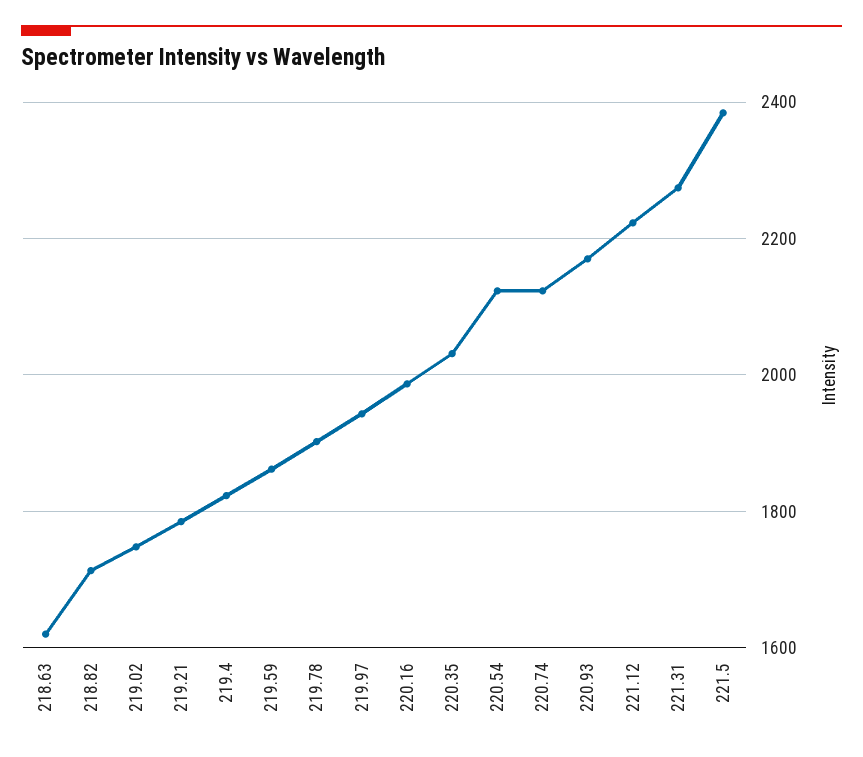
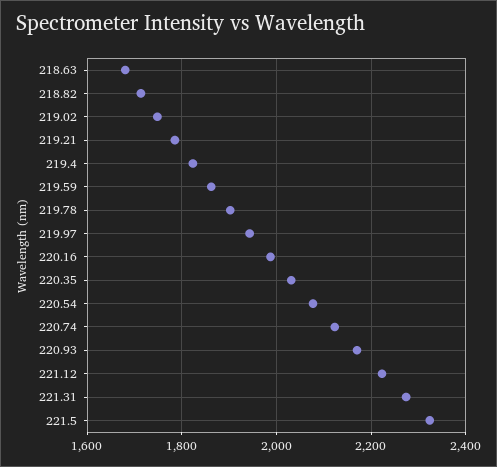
  {
-   "218.63": 1620,
+   "218.63": 1680,
    "218.82": 1720,
    "219.02": 1740,
    "219.21": 1780,
    "219.4": 1820,
    "219.59": 1860,
    "219.78": 1900,
    "219.97": 1940,
    "220.16": 1980,
    "220.35": 2040,
-   "220.54": 2120,
+   "220.54": 2080,
    "220.74": 2120,
    "220.93": 2180,
    "221.12": 2220,
    "221.31": 2280,
-   "221.5": 2380
+   "221.5": 2320
  }

